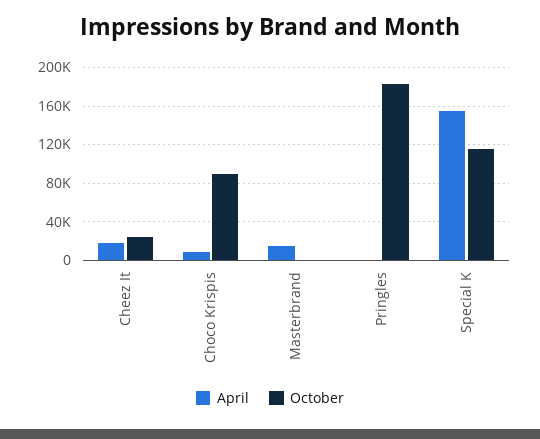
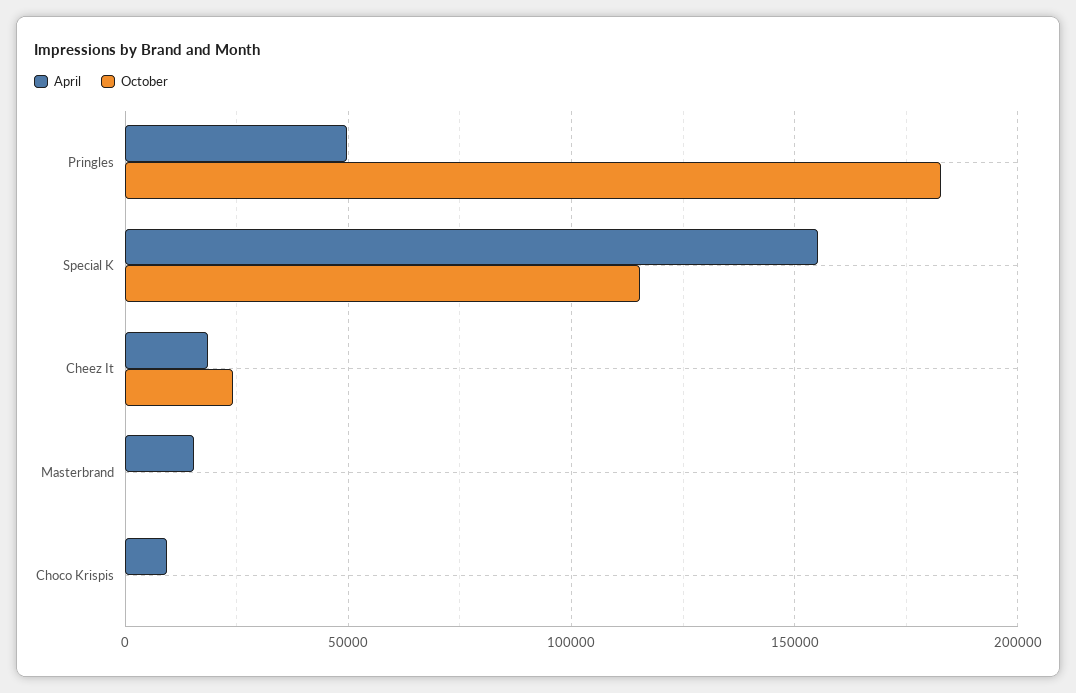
  {
    "April": {
      "Cheez It": 20000,
      "Choco Krispis": 10000,
      "Masterbrand": 15000,
-     "Pringles": 0,
+     "Pringles": 50000,
      "Special K": 155000
    },
    "October": {
      "Cheez It": 25000,
-     "Choco Krispis": 90000,
+     "Choco Krispis": 0,
      "Masterbrand": 0,
      "Pringles": 185000,
      "Special K": 115000
    }
  }

